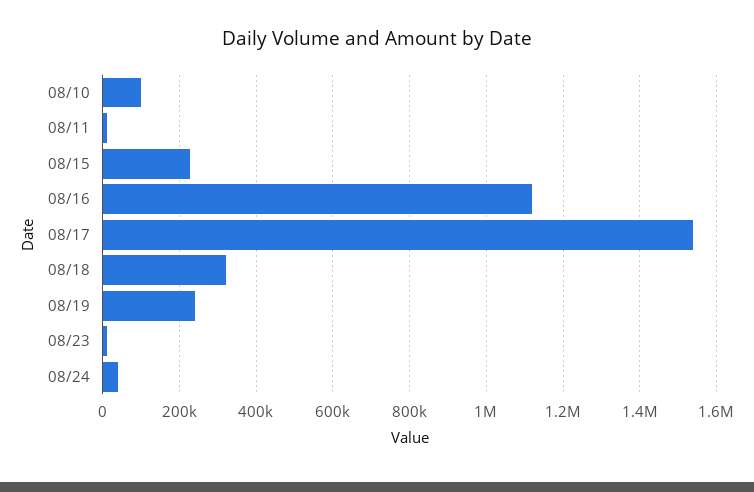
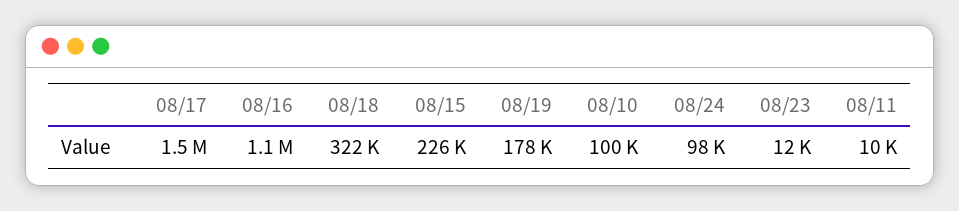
  {
    "08/10": 100000,
    "08/11": 10000,
    "08/15": 226000,
    "08/16": 1100000,
    "08/17": 1500000,
    "08/18": 322000,
-   "08/19": 240000,
+   "08/19": 178000,
    "08/23": 12000,
-   "08/24": 40000
+   "08/24": 98000
  }

